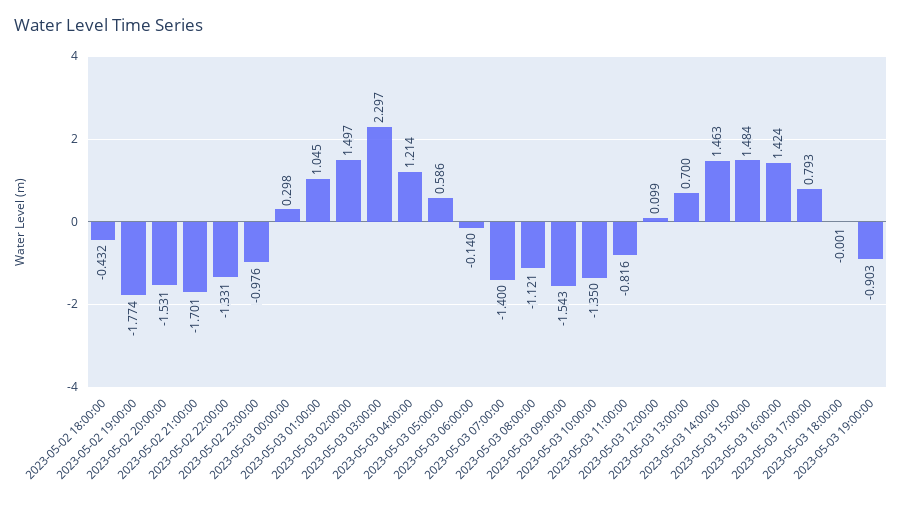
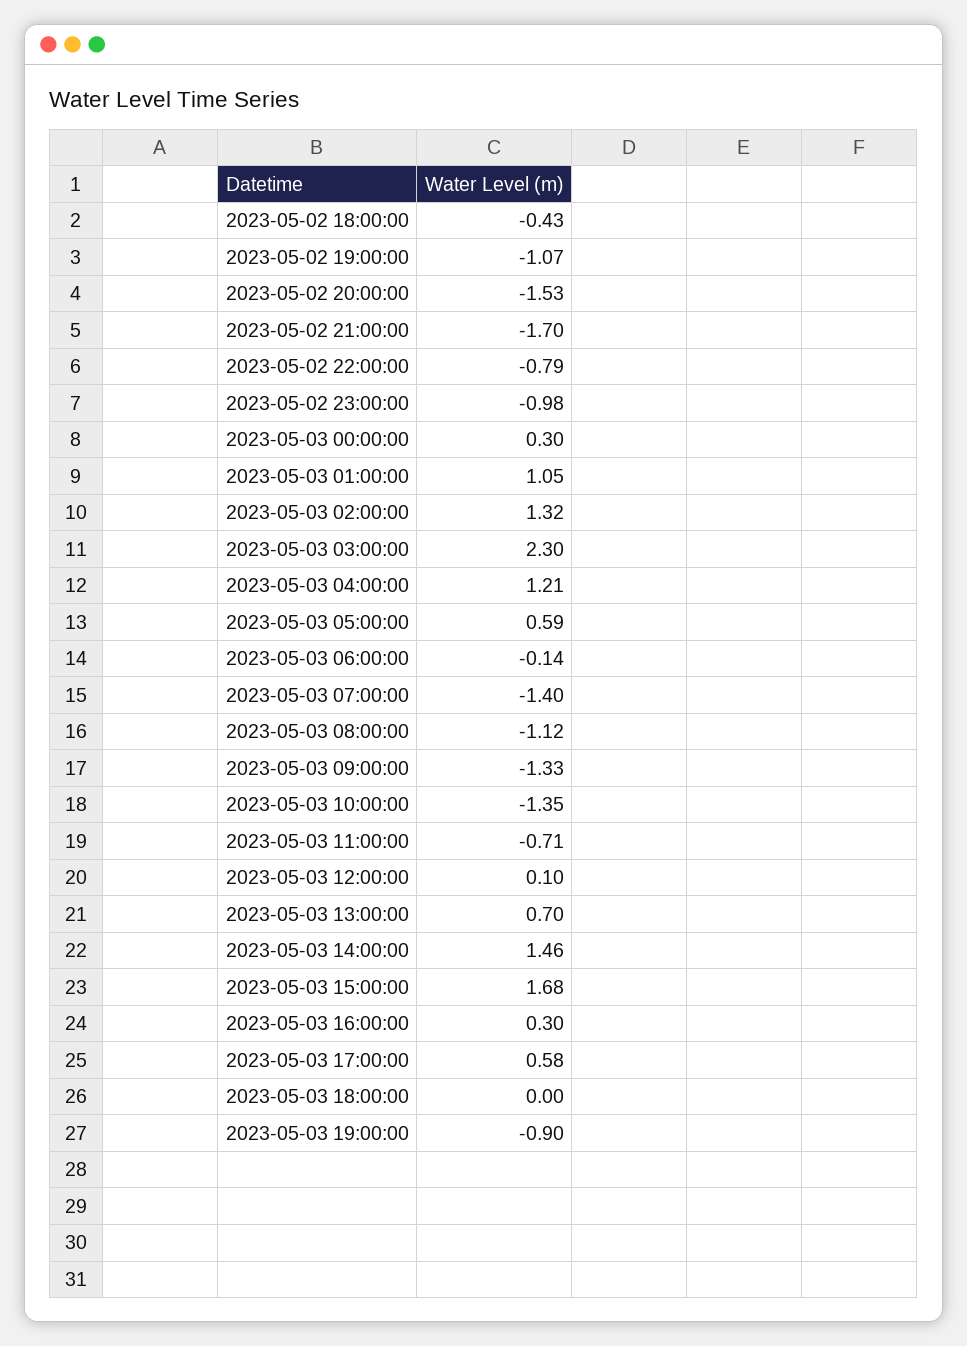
  {
    "2023-05-02 18:00:00": -0.432,
-   "2023-05-02 19:00:00": -1.774,
+   "2023-05-02 19:00:00": -1.07,
    "2023-05-02 20:00:00": -1.531,
    "2023-05-02 21:00:00": -1.701,
-   "2023-05-02 22:00:00": -1.331,
+   "2023-05-02 22:00:00": -0.79,
    "2023-05-02 23:00:00": -0.976,
    "2023-05-03 00:00:00": 0.298,
    "2023-05-03 01:00:00": 1.045,
-   "2023-05-03 02:00:00": 1.497,
+   "2023-05-03 02:00:00": 1.32,
    "2023-05-03 03:00:00": 2.297,
    "2023-05-03 04:00:00": 1.214,
    "2023-05-03 05:00:00": 0.586,
    "2023-05-03 06:00:00": -0.14,
    "2023-05-03 07:00:00": -1.4,
    "2023-05-03 08:00:00": -1.121,
-   "2023-05-03 09:00:00": -1.543,
+   "2023-05-03 09:00:00": -1.33,
    "2023-05-03 10:00:00": -1.35,
-   "2023-05-03 11:00:00": -0.816,
+   "2023-05-03 11:00:00": -0.71,
    "2023-05-03 12:00:00": 0.099,
    "2023-05-03 13:00:00": 0.7,
    "2023-05-03 14:00:00": 1.463,
-   "2023-05-03 15:00:00": 1.484,
+   "2023-05-03 15:00:00": 1.68,
-   "2023-05-03 16:00:00": 1.424,
+   "2023-05-03 16:00:00": 0.3,
-   "2023-05-03 17:00:00": 0.793,
+   "2023-05-03 17:00:00": 0.58,
    "2023-05-03 18:00:00": -0.001,
    "2023-05-03 19:00:00": -0.903
  }

